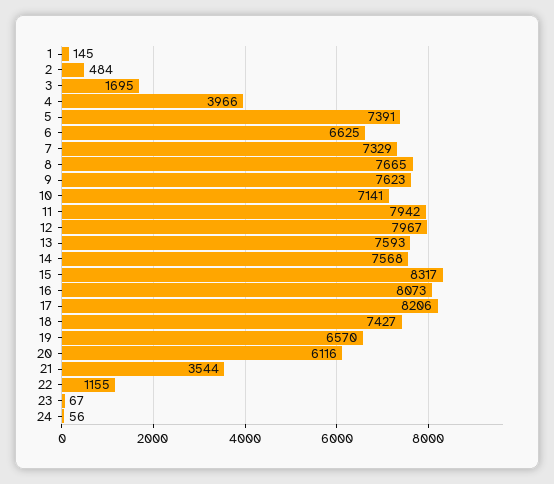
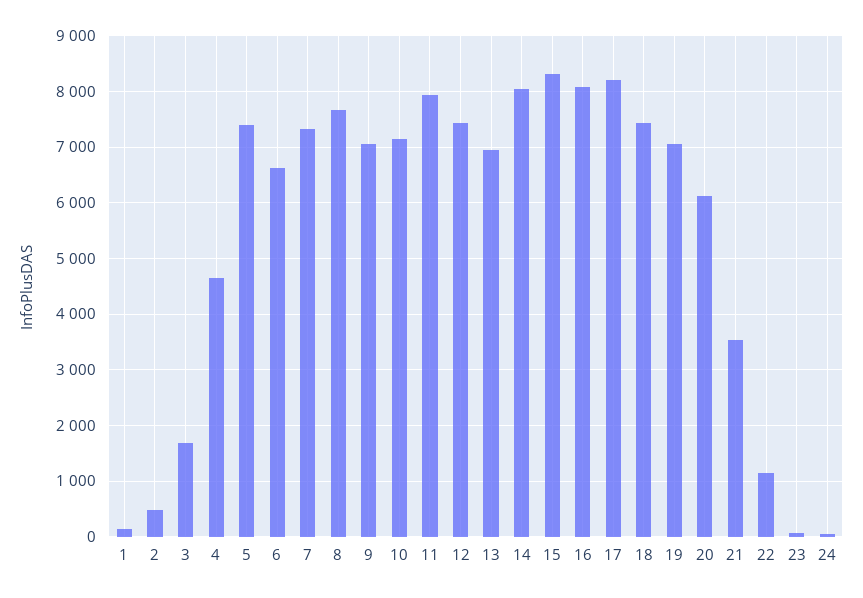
  {
    "1": 145,
    "2": 484,
    "3": 1695,
-   "4": 3966,
+   "4": 4600,
    "5": 7391,
    "6": 6625,
    "7": 7329,
    "8": 7665,
-   "9": 7623,
+   "9": 7000,
    "10": 7141,
    "11": 7942,
-   "12": 7967,
+   "12": 7400,
-   "13": 7593,
+   "13": 7000,
-   "14": 7568,
+   "14": 8000,
    "15": 8317,
    "16": 8073,
    "17": 8206,
    "18": 7427,
-   "19": 6570,
+   "19": 7000,
    "20": 6116,
    "21": 3544,
    "22": 1155,
    "23": 67,
    "24": 56
  }

